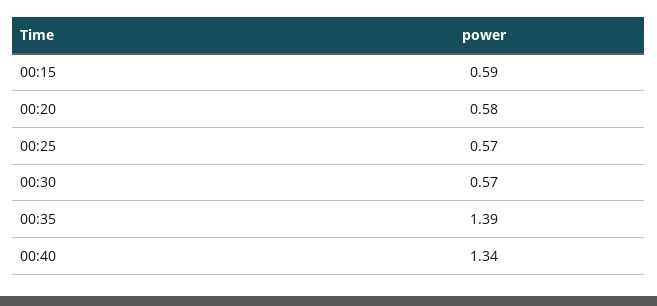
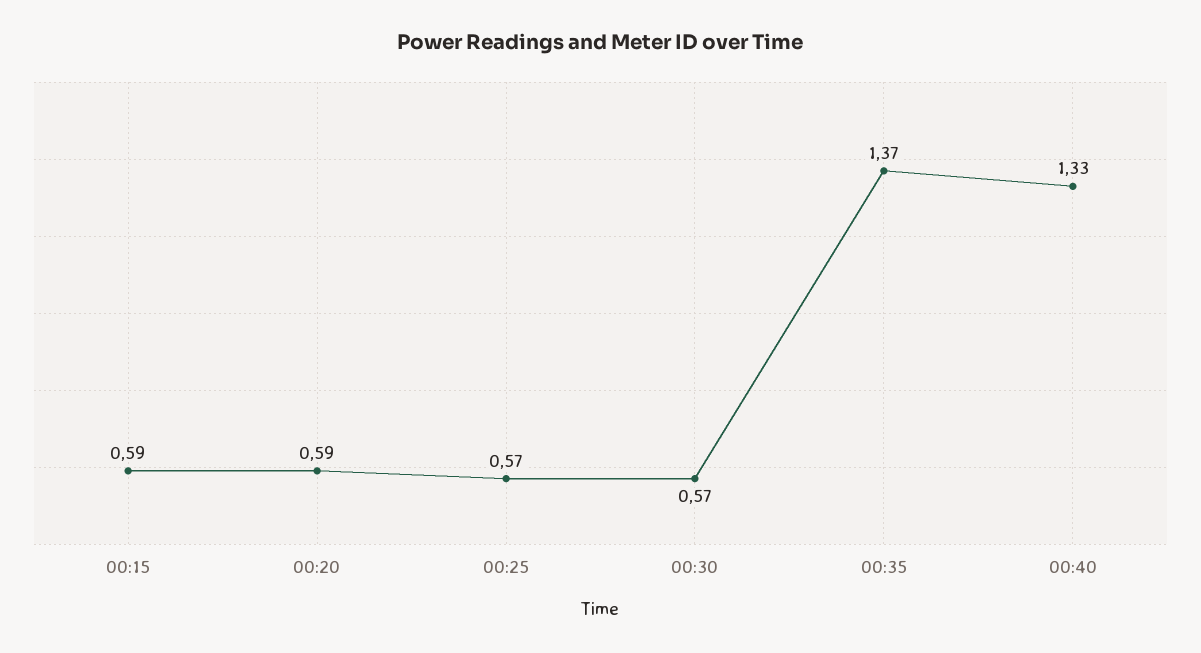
  {
    "00:15": 0.59,
-   "00:20": 0.58,
+   "00:20": 0.59,
    "00:25": 0.57,
    "00:30": 0.57,
-   "00:35": 1.39,
+   "00:35": 1.37,
-   "00:40": 1.34
+   "00:40": 1.33
  }

